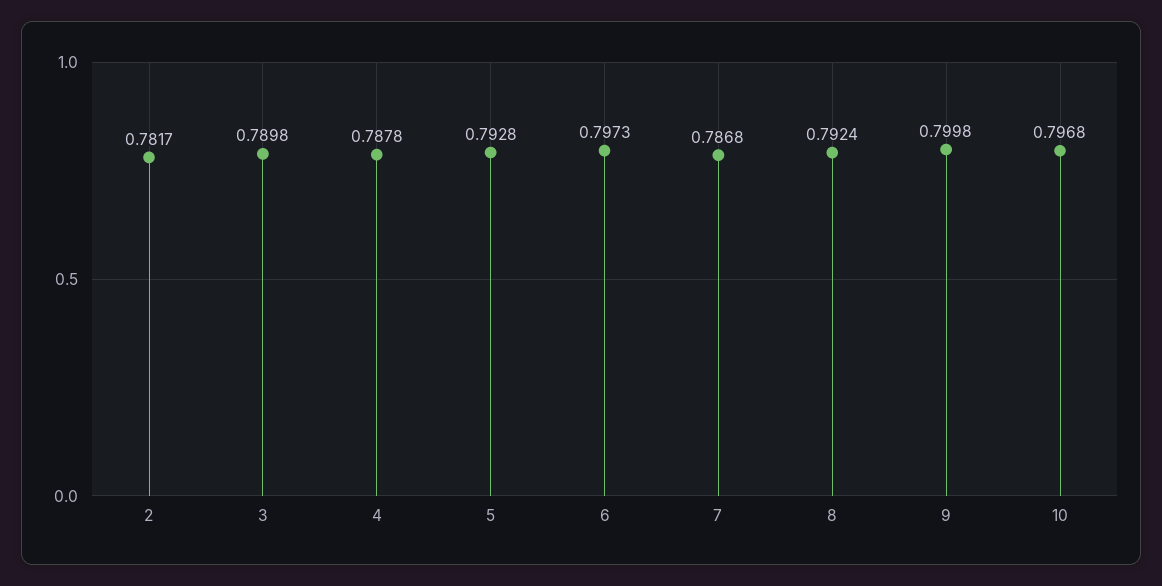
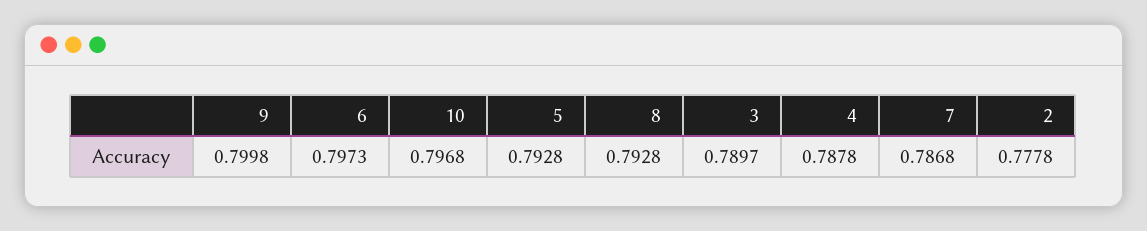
  {
-   "2": 0.7817,
+   "2": 0.7778,
-   "3": 0.7898,
+   "3": 0.7897,
    "4": 0.7878,
    "5": 0.7928,
    "6": 0.7973,
    "7": 0.7868,
-   "8": 0.7924,
+   "8": 0.7928,
    "9": 0.7998,
    "10": 0.7968
  }

